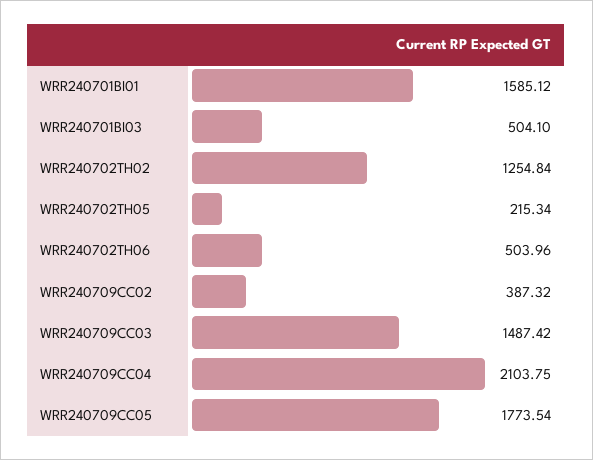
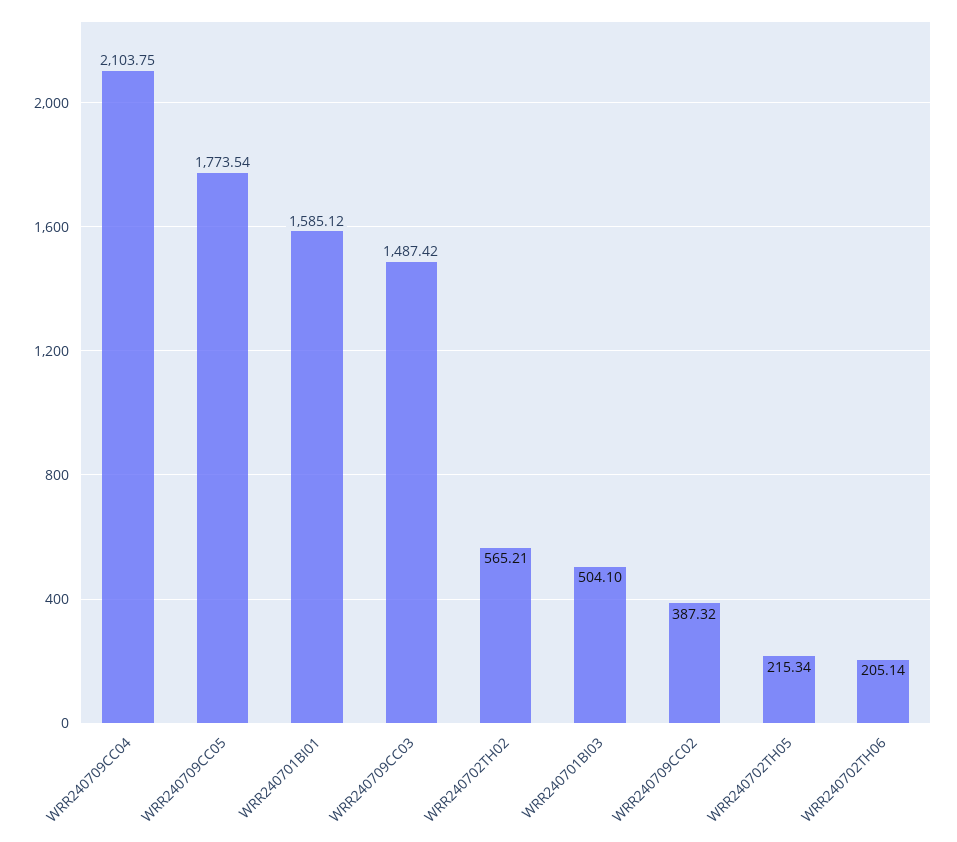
  {
    "WRR240701BI01": 1585.12,
    "WRR240701BI03": 504.1,
-   "WRR240702TH02": 1254.84,
+   "WRR240702TH02": 565.21,
    "WRR240702TH05": 215.34,
-   "WRR240702TH06": 503.96,
+   "WRR240702TH06": 205.14,
    "WRR240709CC02": 387.32,
    "WRR240709CC03": 1487.42,
    "WRR240709CC04": 2103.75,
    "WRR240709CC05": 1773.54
  }

